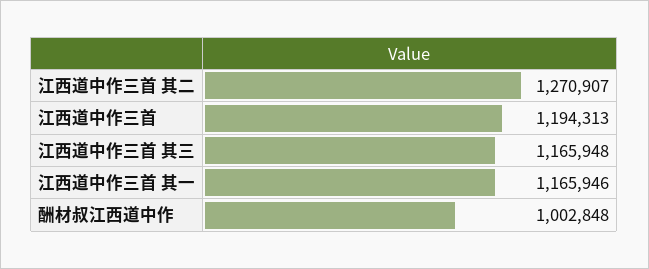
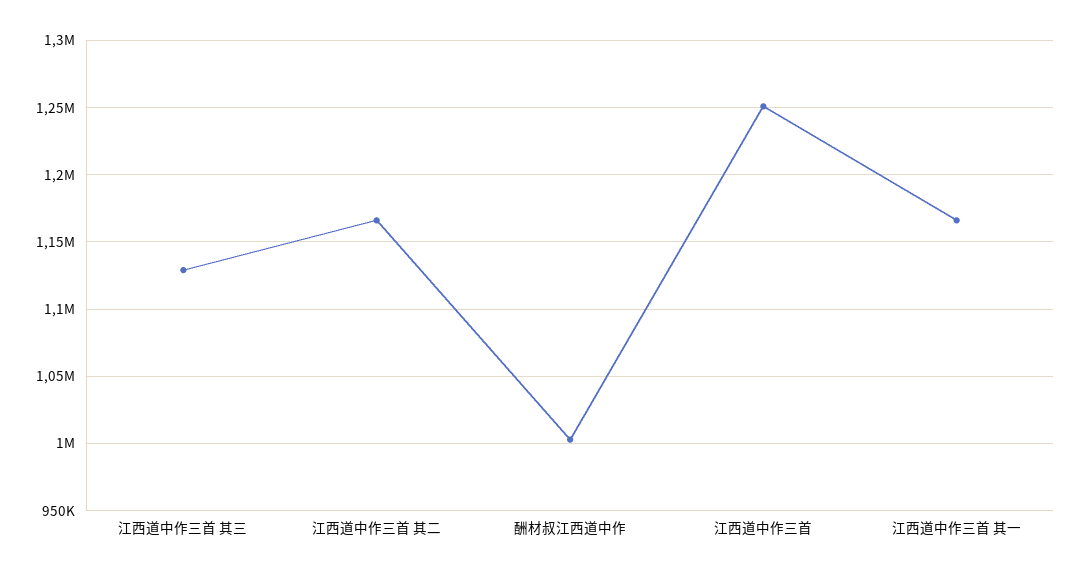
  {
-   "江西道中作三首 其二": 1270907,
+   "江西道中作三首 其二": 1165000,
-   "江西道中作三首": 1194313,
+   "江西道中作三首": 1250000,
-   "江西道中作三首 其三": 1165948,
+   "江西道中作三首 其三": 1130000,
    "江西道中作三首 其一": 1165946,
    "酬材叔江西道中作": 1002848
  }

